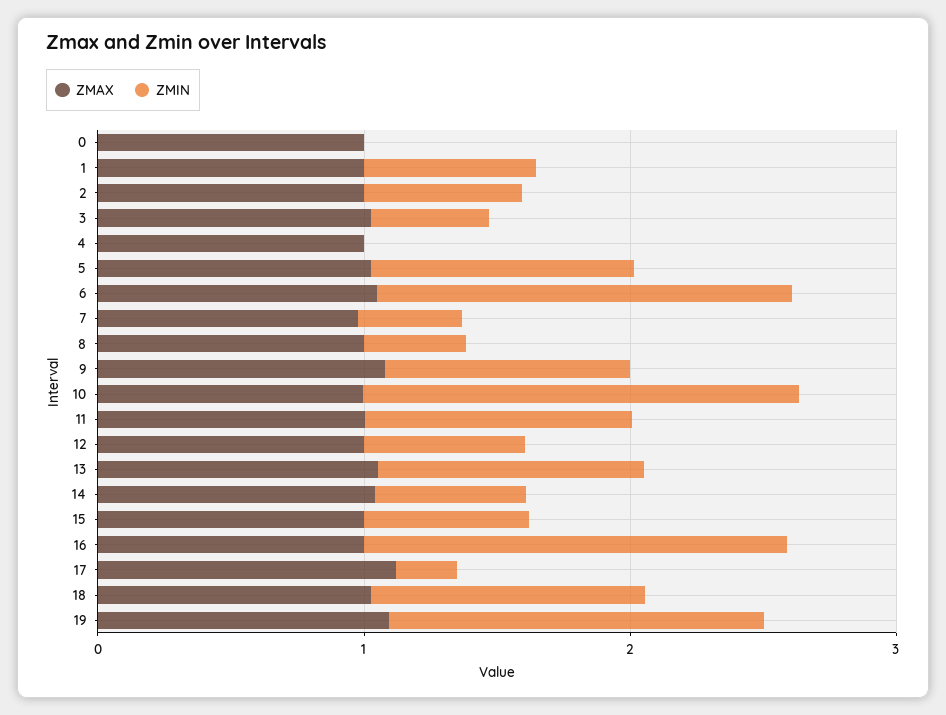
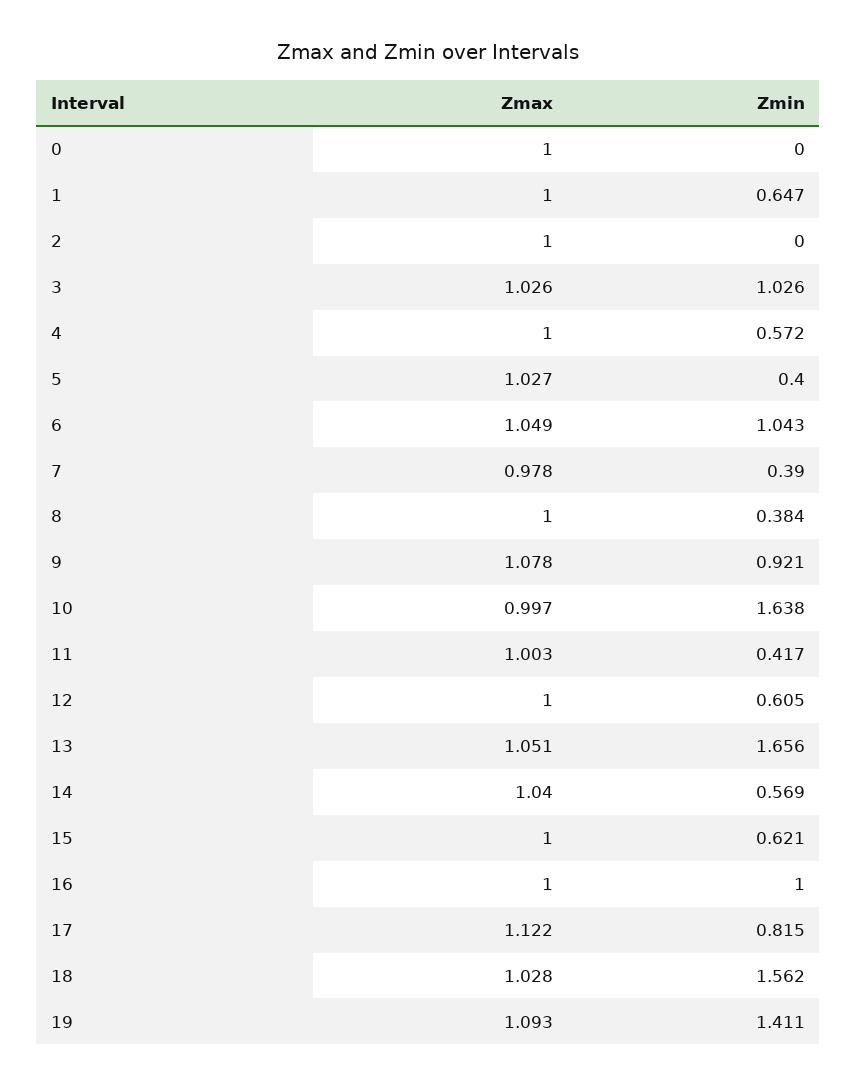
  {
    "ZMAX": {
      "0": 1,
      "1": 1,
      "2": 1,
      "3": 1.026,
      "4": 1,
      "5": 1.027,
      "6": 1.049,
      "7": 0.978,
      "8": 1,
      "9": 1.078,
      "10": 0.997,
      "11": 1.003,
      "12": 1,
      "13": 1.051,
      "14": 1.04,
      "15": 1,
      "16": 1,
      "17": 1.122,
      "18": 1.028,
      "19": 1.093
    },
    "ZMIN": {
      "0": 0,
      "1": 0.647,
-     "2": 0.6,
+     "2": 0,
-     "3": 0.4,
+     "3": 1.026,
-     "4": 0,
+     "4": 0.572,
-     "5": 1,
+     "5": 0.4,
-     "6": 1.6,
+     "6": 1.043,
      "7": 0.39,
      "8": 0.384,
      "9": 0.921,
      "10": 1.638,
-     "11": 1,
+     "11": 0.417,
      "12": 0.605,
-     "13": 1,
+     "13": 1.656,
      "14": 0.569,
      "15": 0.621,
-     "16": 1.6,
+     "16": 1,
-     "17": 0.2,
+     "17": 0.815,
-     "18": 1,
+     "18": 1.562,
      "19": 1.411
    }
  }

